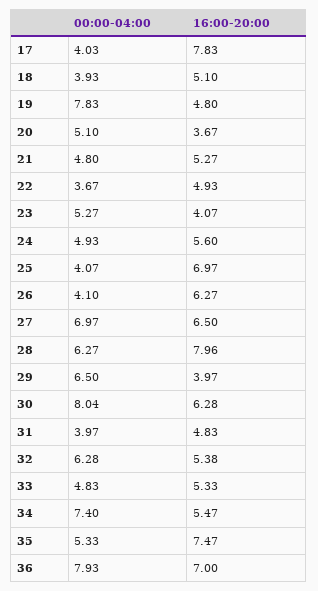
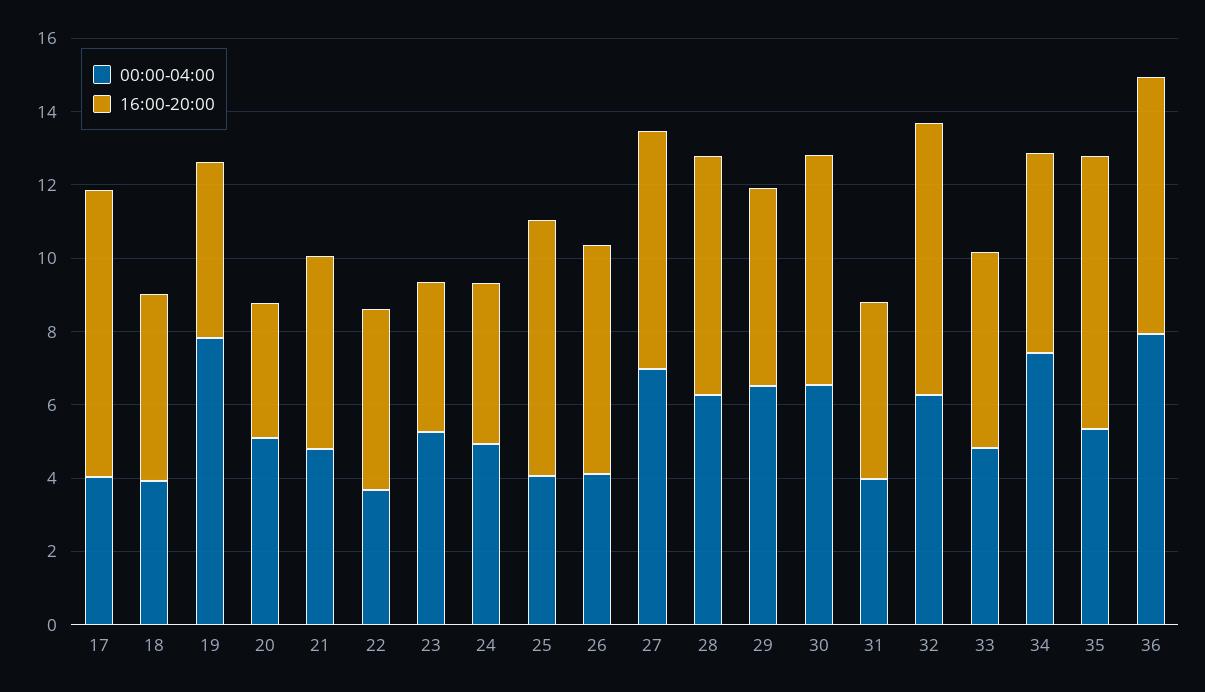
  {
    "00:00-04:00": {
      "17": 4.03,
      "18": 3.93,
      "19": 7.83,
      "20": 5.1,
      "21": 4.8,
      "22": 3.67,
      "23": 5.27,
      "24": 4.93,
      "25": 4.07,
      "26": 4.1,
      "27": 6.97,
      "28": 6.27,
      "29": 6.5,
-     "30": 8.04,
+     "30": 6.5,
      "31": 3.97,
      "32": 6.28,
      "33": 4.83,
      "34": 7.4,
      "35": 5.33,
      "36": 7.93
    },
    "16:00-20:00": {
      "17": 7.83,
      "18": 5.1,
      "19": 4.8,
      "20": 3.67,
      "21": 5.27,
      "22": 4.93,
      "23": 4.07,
-     "24": 5.6,
+     "24": 4.5,
      "25": 6.97,
      "26": 6.27,
      "27": 6.5,
-     "28": 7.96,
+     "28": 6.5,
-     "29": 3.97,
+     "29": 5.5,
      "30": 6.28,
      "31": 4.83,
-     "32": 5.38,
+     "32": 7.5,
      "33": 5.33,
      "34": 5.47,
      "35": 7.47,
      "36": 7
    }
  }

